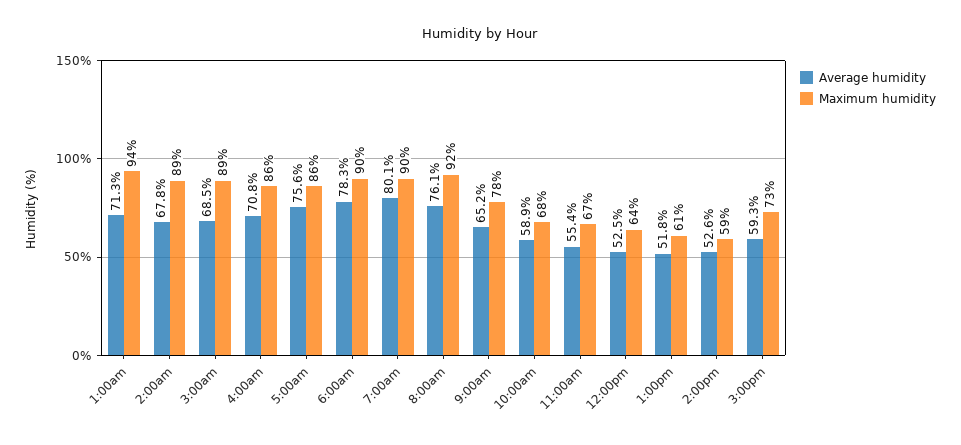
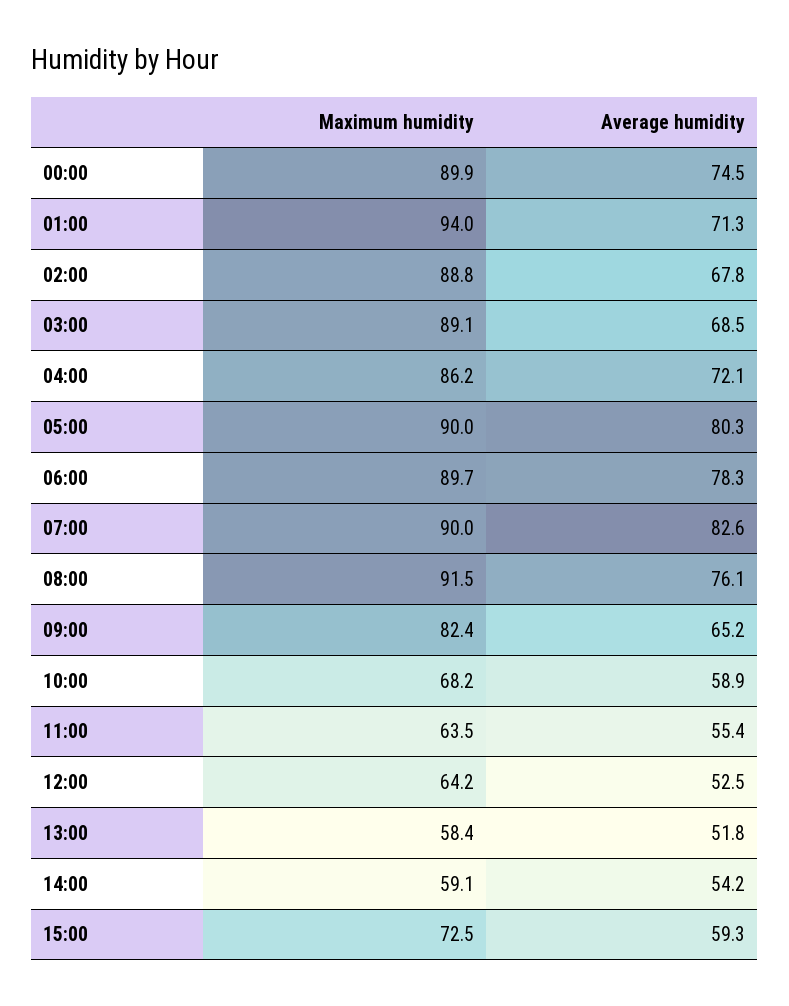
  {
    "Average humidity": {
      "1:00am": 71.3,
      "2:00am": 67.8,
      "3:00am": 68.5,
-     "4:00am": 70.8,
+     "4:00am": 72.1,
-     "5:00am": 75.6,
+     "5:00am": 80.3,
      "6:00am": 78.3,
-     "7:00am": 80.1,
+     "7:00am": 82.6,
      "8:00am": 76.1,
      "9:00am": 65.2,
      "10:00am": 58.9,
      "11:00am": 55.4,
      "12:00pm": 52.5,
      "1:00pm": 51.8,
-     "2:00pm": 52.6,
+     "2:00pm": 54.2,
-     "3:00pm": 59.3
+     "3:00pm": 59.3,
+     "00:00": 74.5
    },
    "Maximum humidity": {
      "1:00am": 94,
      "2:00am": 88.8,
      "3:00am": 89.1,
      "4:00am": 86.2,
-     "5:00am": 86,
+     "5:00am": 90,
      "6:00am": 89.7,
      "7:00am": 90,
      "8:00am": 91.5,
-     "9:00am": 78,
+     "9:00am": 82.4,
      "10:00am": 68.2,
-     "11:00am": 67,
+     "11:00am": 63.5,
      "12:00pm": 64.2,
-     "1:00pm": 61,
+     "1:00pm": 58.4,
      "2:00pm": 59.1,
-     "3:00pm": 72.5
+     "3:00pm": 72.5,
+     "00:00": 89.9
    }
  }

